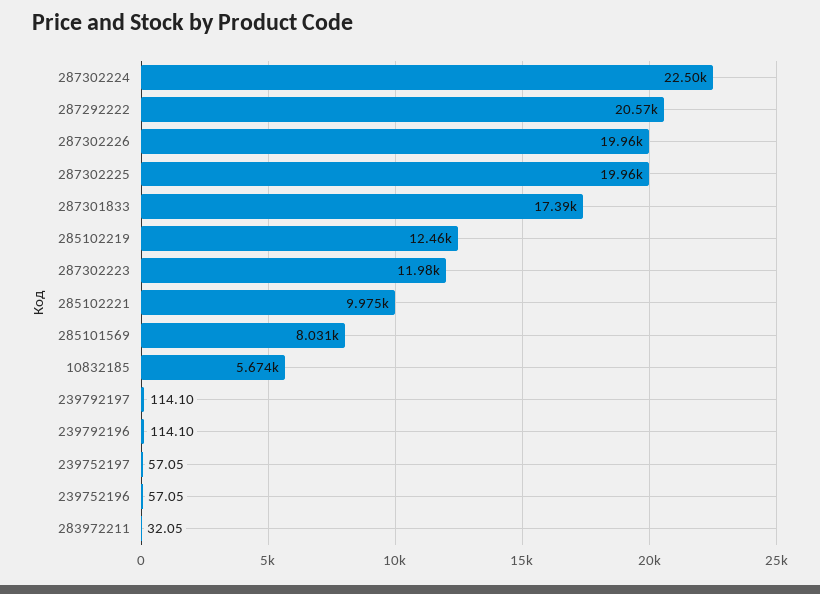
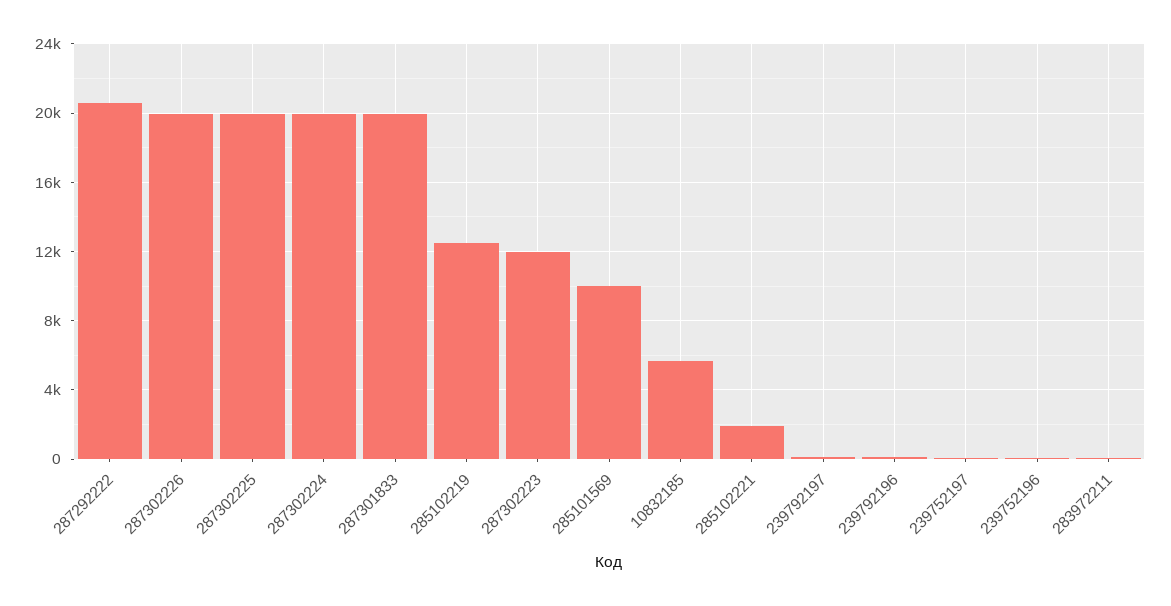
  {
-   "287302224": 22500,
+   "287302224": 20000,
    "287292222": 20570,
    "287302226": 19960,
    "287302225": 19960,
-   "287301833": 17390,
+   "287301833": 20000,
    "285102219": 12460,
    "287302223": 11980,
-   "285102221": 9975,
+   "285102221": 2000,
-   "285101569": 8031,
+   "285101569": 10000,
    "10832185": 5674,
    "239792197": 114.1,
    "239792196": 114.1,
    "239752197": 57.05,
    "239752196": 57.05,
    "283972211": 32.05
  }

